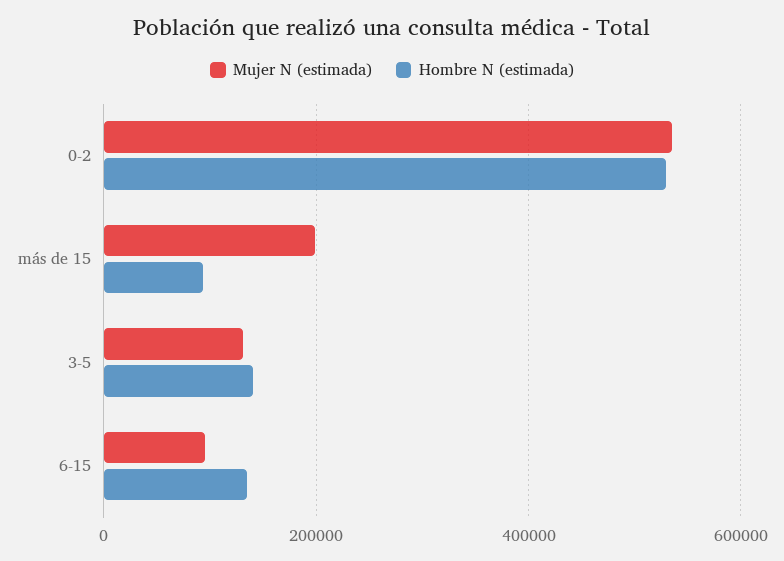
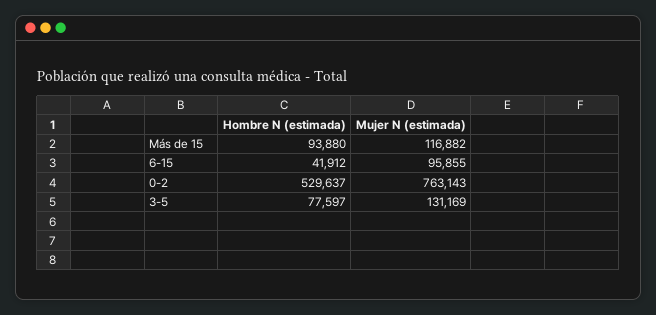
  {
    "Mujer N (estimada)": {
-     "0-2": 540000,
+     "0-2": 763143,
-     "más de 15": 200000,
+     "más de 15": 116882,
      "3-5": 131169,
      "6-15": 95855
    },
    "Hombre N (estimada)": {
      "0-2": 529637,
      "más de 15": 93880,
-     "3-5": 140000,
+     "3-5": 77597,
-     "6-15": 140000
+     "6-15": 41912
    }
  }

